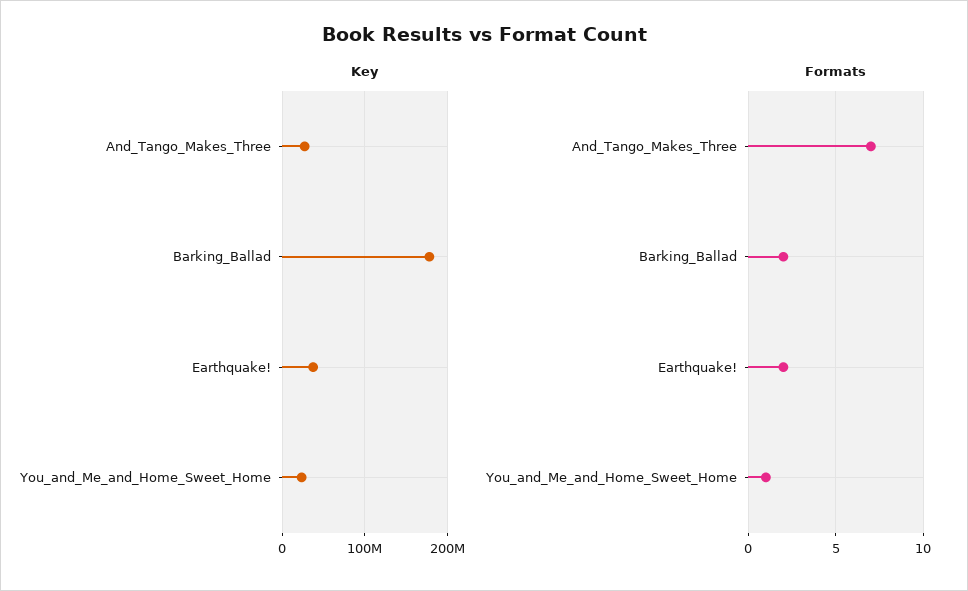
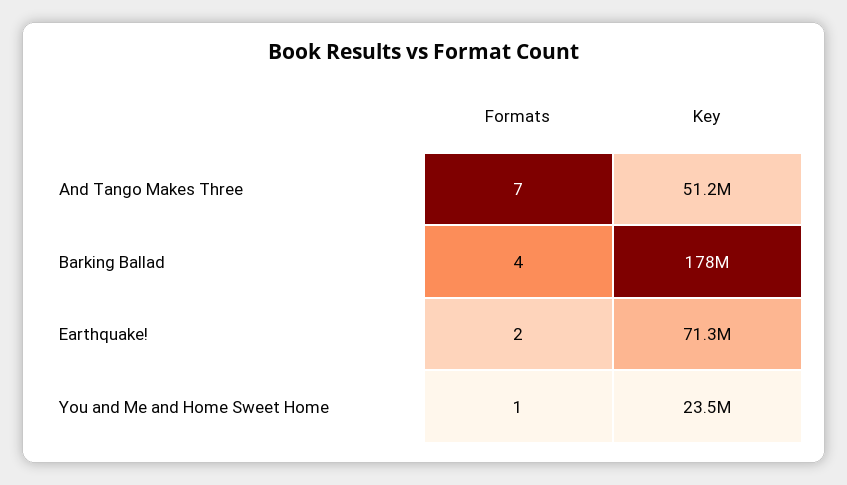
  {
    "Key": {
-     "And_Tango_Makes_Three": 30000000,
+     "And_Tango_Makes_Three": 51200000,
      "Barking_Ballad": 178000000,
-     "Earthquake!": 40000000,
+     "Earthquake!": 71300000,
      "You_and_Me_and_Home_Sweet_Home": 23500000
    },
    "Formats": {
      "And_Tango_Makes_Three": 7,
-     "Barking_Ballad": 2,
+     "Barking_Ballad": 4,
      "Earthquake!": 2,
      "You_and_Me_and_Home_Sweet_Home": 1
    }
  }

